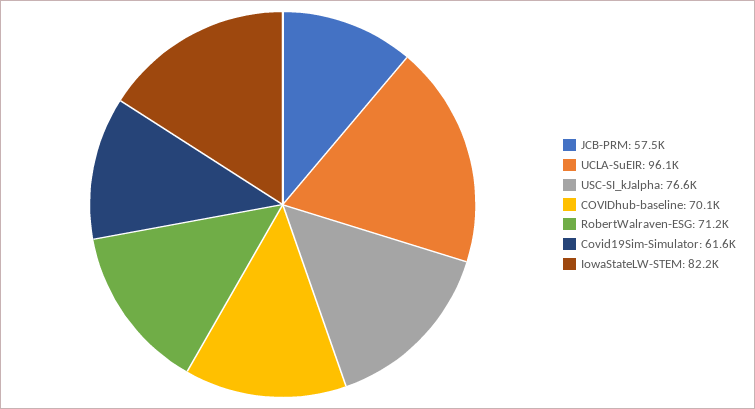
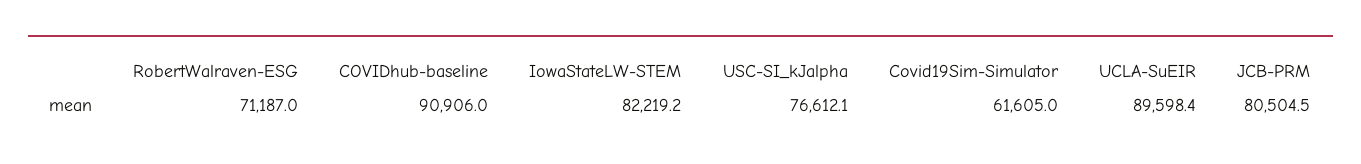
  {
-   "JCB-PRM": 57500,
+   "JCB-PRM": 80504.5,
-   "UCLA-SuEIR": 96100,
+   "UCLA-SuEIR": 89598.4,
    "USC-SI_kJalpha": 76612.1,
-   "COVIDhub-baseline": 70100,
+   "COVIDhub-baseline": 90906,
    "RobertWalraven-ESG": 71187,
    "Covid19Sim-Simulator": 61605,
    "IowaStateLW-STEM": 82219.2
  }

